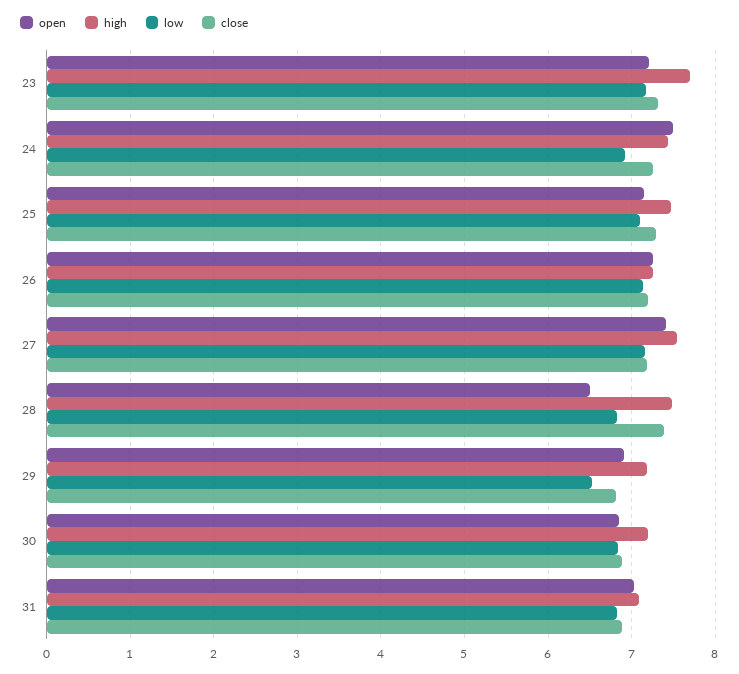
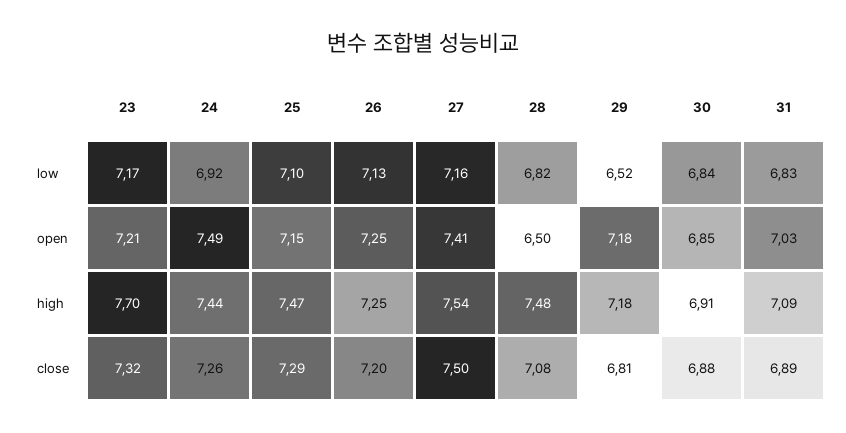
  {
    "open": {
      "23": 7.21,
      "24": 7.49,
      "25": 7.15,
      "26": 7.25,
      "27": 7.41,
      "28": 6.5,
-     "29": 6.9,
+     "29": 7.18,
      "30": 6.85,
      "31": 7.03
    },
    "high": {
      "23": 7.7,
      "24": 7.44,
      "25": 7.47,
      "26": 7.25,
      "27": 7.54,
      "28": 7.48,
      "29": 7.18,
-     "30": 7.2,
+     "30": 6.91,
      "31": 7.09
    },
    "low": {
      "23": 7.17,
      "24": 6.92,
      "25": 7.1,
      "26": 7.13,
      "27": 7.16,
      "28": 6.82,
      "29": 6.52,
      "30": 6.84,
      "31": 6.83
    },
    "close": {
      "23": 7.32,
      "24": 7.26,
      "25": 7.29,
      "26": 7.2,
-     "27": 7.2,
+     "27": 7.5,
-     "28": 7.4,
+     "28": 7.08,
      "29": 6.81,
      "30": 6.88,
      "31": 6.89
    }
  }

